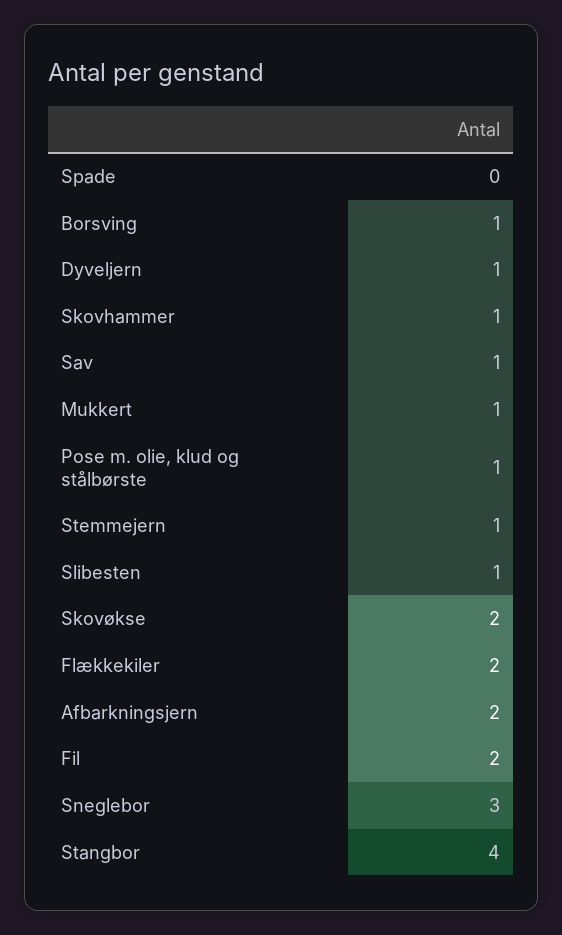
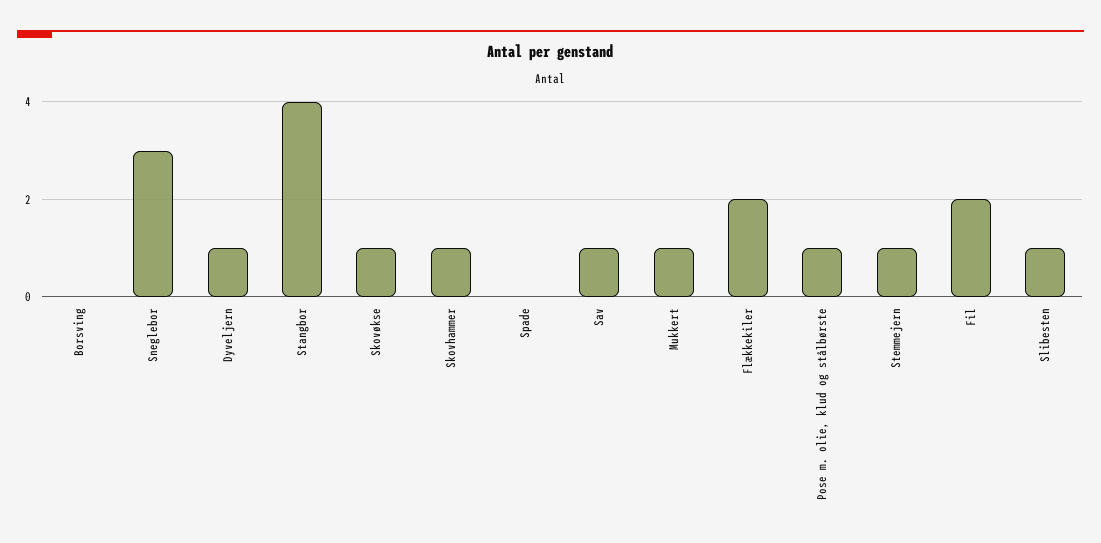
  {
    "Spade": 0,
-   "Borsving": 1,
+   "Borsving": 0,
    "Dyveljern": 1,
    "Skovhammer": 1,
    "Sav": 1,
    "Mukkert": 1,
    "Pose m. olie, klud og stålbørste": 1,
    "Stemmejern": 1,
    "Slibesten": 1,
-   "Skovøkse": 2,
+   "Skovøkse": 1,
    "Flækkekiler": 2,
-   "Afbarkningsjern": 2,
    "Fil": 2,
    "Sneglebor": 3,
    "Stangbor": 4
  }

